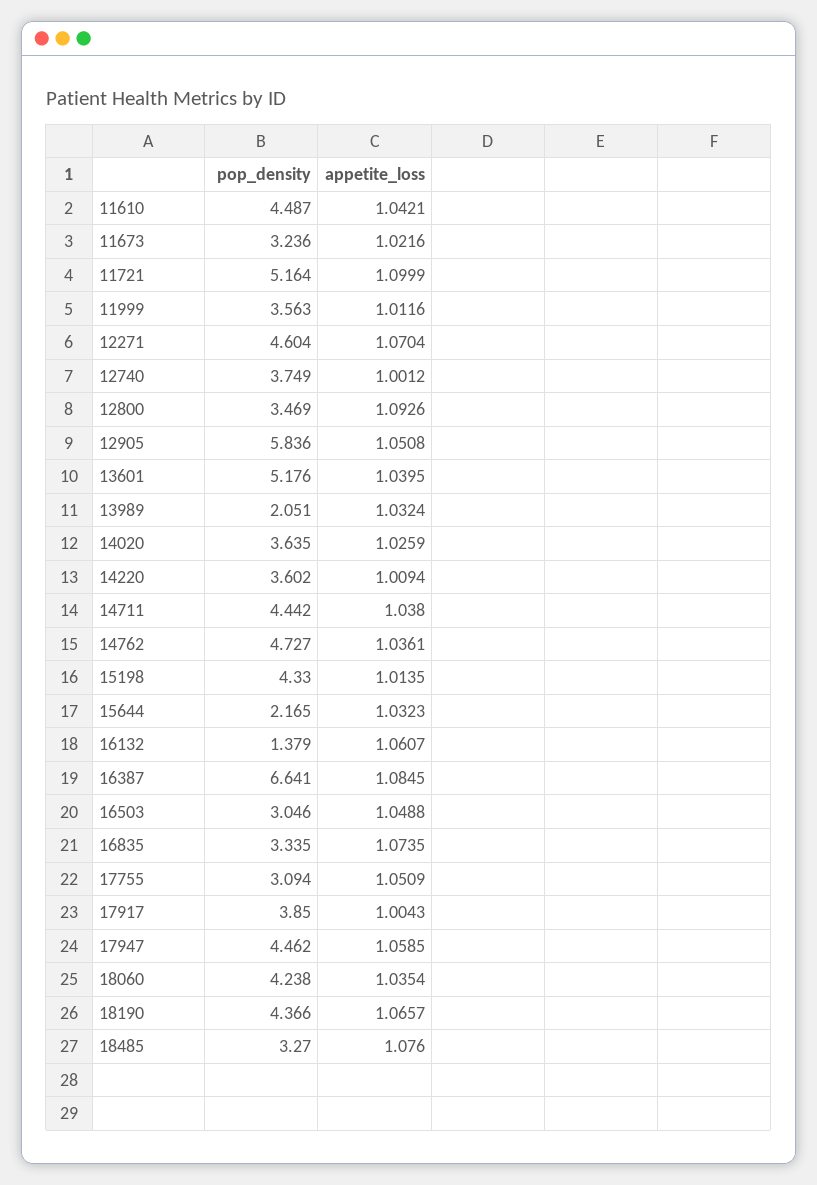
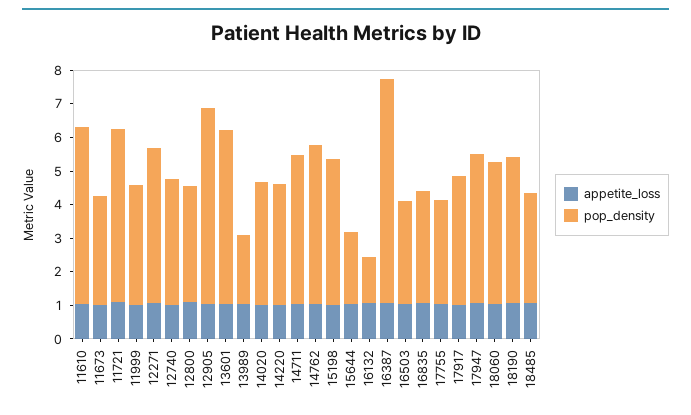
  {
    "pop_density": {
-     "11610": 4.487,
+     "11610": 5.25,
      "11673": 3.236,
      "11721": 5.164,
      "11999": 3.563,
      "12271": 4.604,
      "12740": 3.749,
      "12800": 3.469,
      "12905": 5.836,
      "13601": 5.176,
      "13989": 2.051,
      "14020": 3.635,
      "14220": 3.602,
      "14711": 4.442,
      "14762": 4.727,
      "15198": 4.33,
      "15644": 2.165,
      "16132": 1.379,
      "16387": 6.641,
      "16503": 3.046,
      "16835": 3.335,
      "17755": 3.094,
      "17917": 3.85,
      "17947": 4.462,
      "18060": 4.238,
      "18190": 4.366,
      "18485": 3.27
    },
    "appetite_loss": {
      "11610": 1.0421,
      "11673": 1.0216,
      "11721": 1.0999,
      "11999": 1.0116,
      "12271": 1.0704,
      "12740": 1.0012,
      "12800": 1.0926,
      "12905": 1.0508,
      "13601": 1.0395,
      "13989": 1.0324,
      "14020": 1.0259,
      "14220": 1.0094,
      "14711": 1.038,
      "14762": 1.0361,
      "15198": 1.0135,
      "15644": 1.0323,
      "16132": 1.0607,
      "16387": 1.0845,
      "16503": 1.0488,
      "16835": 1.0735,
      "17755": 1.0509,
      "17917": 1.0043,
      "17947": 1.0585,
      "18060": 1.0354,
      "18190": 1.0657,
      "18485": 1.076
    }
  }

